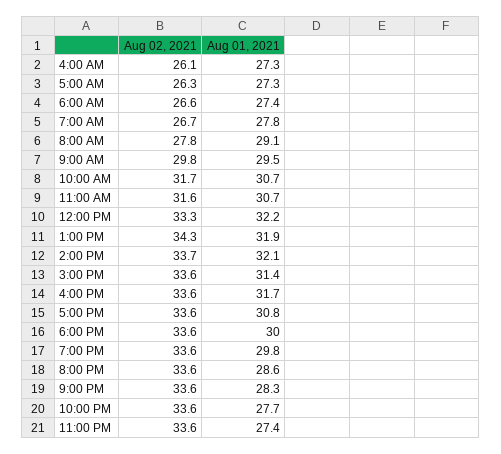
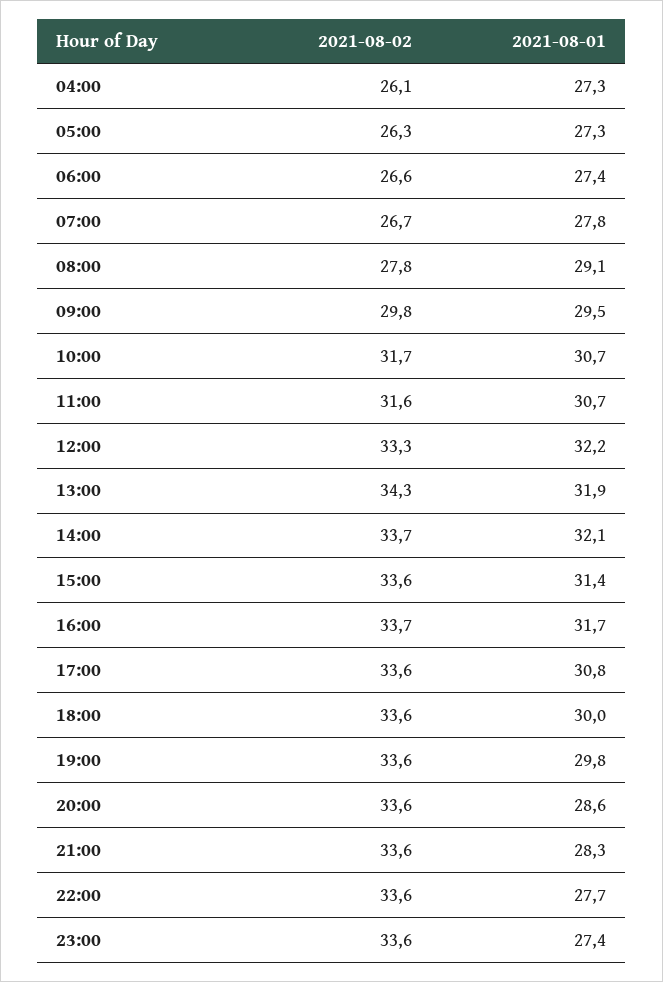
  {
    "Aug 02, 2021": {
      "4:00 AM": 26.1,
      "5:00 AM": 26.3,
      "6:00 AM": 26.6,
      "7:00 AM": 26.7,
      "8:00 AM": 27.8,
      "9:00 AM": 29.8,
      "10:00 AM": 31.7,
      "11:00 AM": 31.6,
      "12:00 PM": 33.3,
      "1:00 PM": 34.3,
      "2:00 PM": 33.7,
      "3:00 PM": 33.6,
-     "4:00 PM": 33.6,
+     "4:00 PM": 33.7,
      "5:00 PM": 33.6,
      "6:00 PM": 33.6,
      "7:00 PM": 33.6,
      "8:00 PM": 33.6,
      "9:00 PM": 33.6,
      "10:00 PM": 33.6,
      "11:00 PM": 33.6
    },
    "Aug 01, 2021": {
      "4:00 AM": 27.3,
      "5:00 AM": 27.3,
      "6:00 AM": 27.4,
      "7:00 AM": 27.8,
      "8:00 AM": 29.1,
      "9:00 AM": 29.5,
      "10:00 AM": 30.7,
      "11:00 AM": 30.7,
      "12:00 PM": 32.2,
      "1:00 PM": 31.9,
      "2:00 PM": 32.1,
      "3:00 PM": 31.4,
      "4:00 PM": 31.7,
      "5:00 PM": 30.8,
      "6:00 PM": 30,
      "7:00 PM": 29.8,
      "8:00 PM": 28.6,
      "9:00 PM": 28.3,
      "10:00 PM": 27.7,
      "11:00 PM": 27.4
    }
  }

